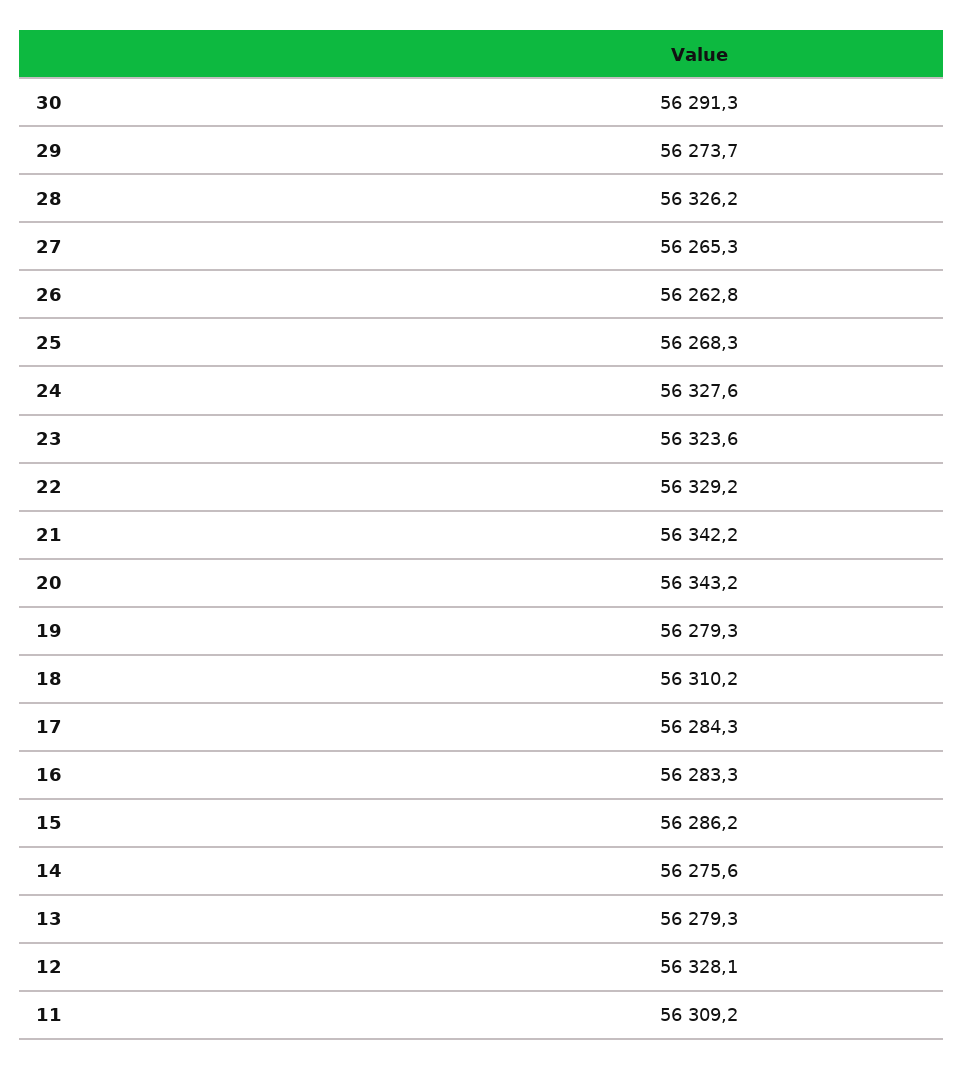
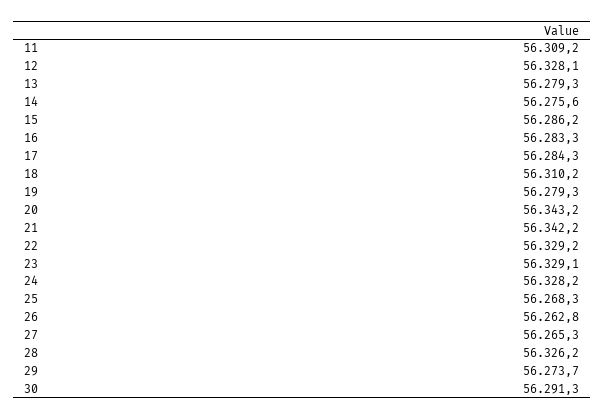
  {
    "30": 56291.3,
    "29": 56273.7,
    "28": 56326.2,
    "27": 56265.3,
    "26": 56262.8,
    "25": 56268.3,
-   "24": 56327.6,
+   "24": 56328.2,
-   "23": 56323.6,
+   "23": 56329.1,
    "22": 56329.2,
    "21": 56342.2,
    "20": 56343.2,
    "19": 56279.3,
    "18": 56310.2,
    "17": 56284.3,
    "16": 56283.3,
    "15": 56286.2,
    "14": 56275.6,
    "13": 56279.3,
    "12": 56328.1,
    "11": 56309.2
  }

